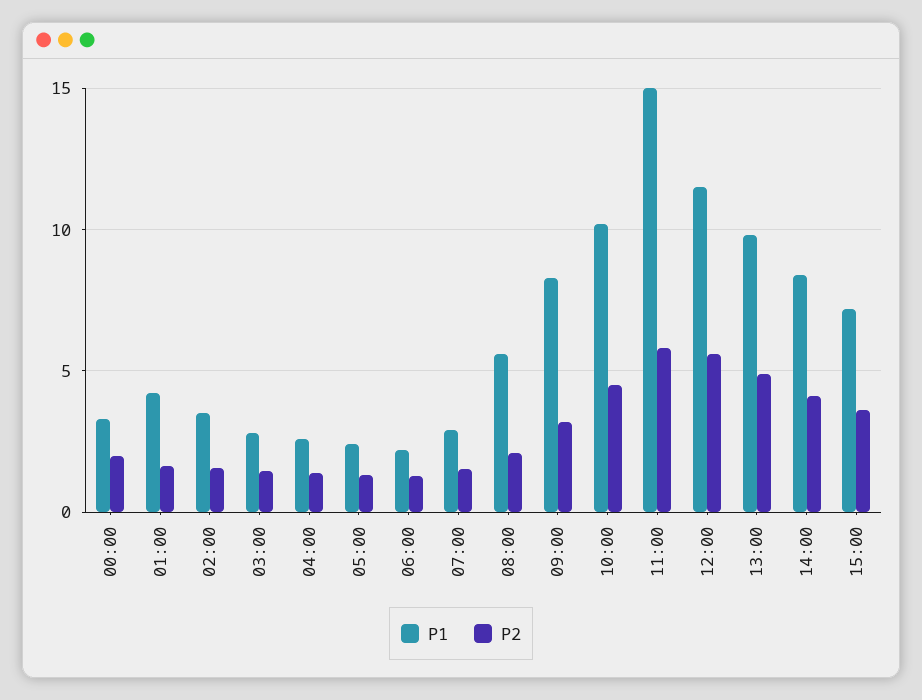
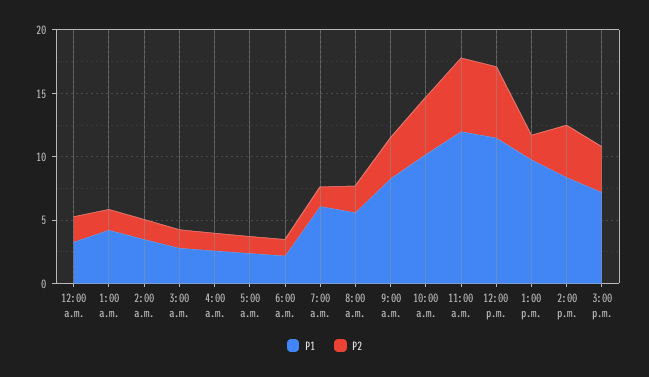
  {
    "P1": {
      "00:00": 3.5,
      "01:00": 4,
      "02:00": 3.5,
      "03:00": 3,
      "04:00": 2.5,
      "05:00": 2.5,
      "06:00": 2,
-     "07:00": 3,
+     "07:00": 6,
      "08:00": 5.5,
      "09:00": 8.5,
      "10:00": 10,
-     "11:00": 15,
+     "11:00": 12,
      "12:00": 11.5,
      "13:00": 10,
      "14:00": 8.5,
      "15:00": 7
    },
    "P2": {
      "00:00": 2,
      "01:00": 1.5,
      "02:00": 1.5,
      "03:00": 1.5,
      "04:00": 1.5,
      "05:00": 1.5,
      "06:00": 1.5,
      "07:00": 1.5,
      "08:00": 2,
      "09:00": 3,
      "10:00": 4.5,
      "11:00": 6,
      "12:00": 5.5,
-     "13:00": 5,
+     "13:00": 2,
      "14:00": 4,
      "15:00": 3.5
    }
  }

